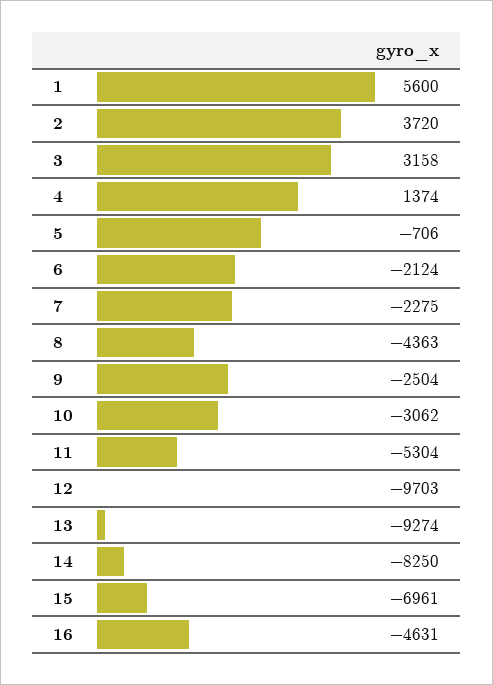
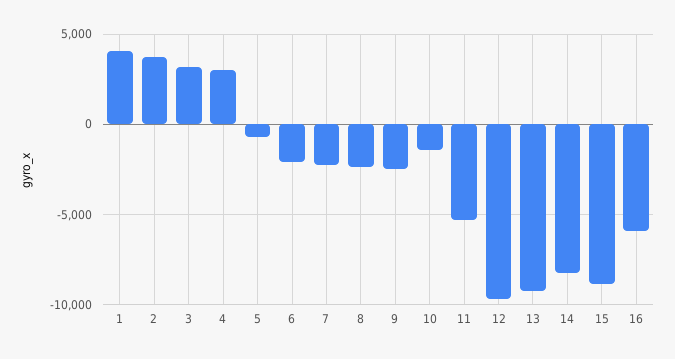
  {
-   "1": 5600,
+   "1": 4000,
    "2": 3720,
    "3": 3158,
-   "4": 1374,
+   "4": 3000,
    "5": -706,
    "6": -2124,
    "7": -2275,
-   "8": -4363,
+   "8": -2500,
    "9": -2504,
-   "10": -3062,
+   "10": -1500,
    "11": -5304,
    "12": -9703,
    "13": -9274,
    "14": -8250,
-   "15": -6961,
+   "15": -9000,
-   "16": -4631
+   "16": -6000
  }

